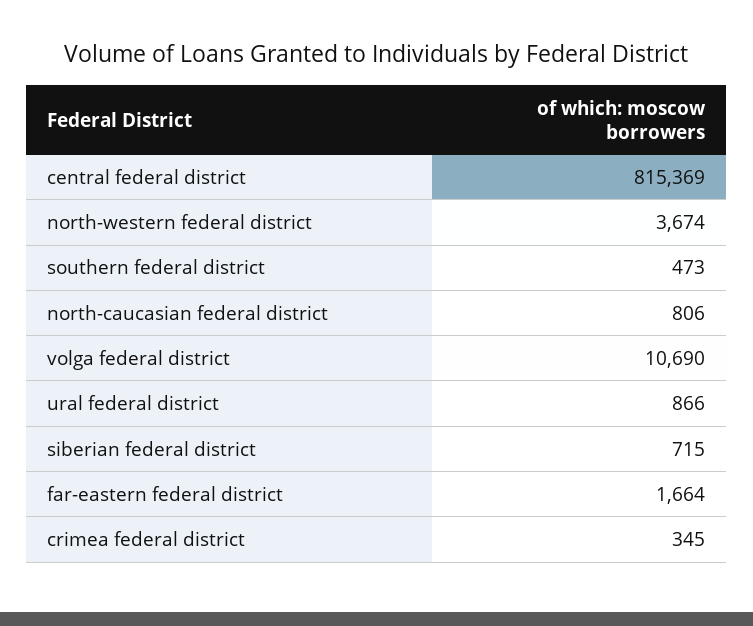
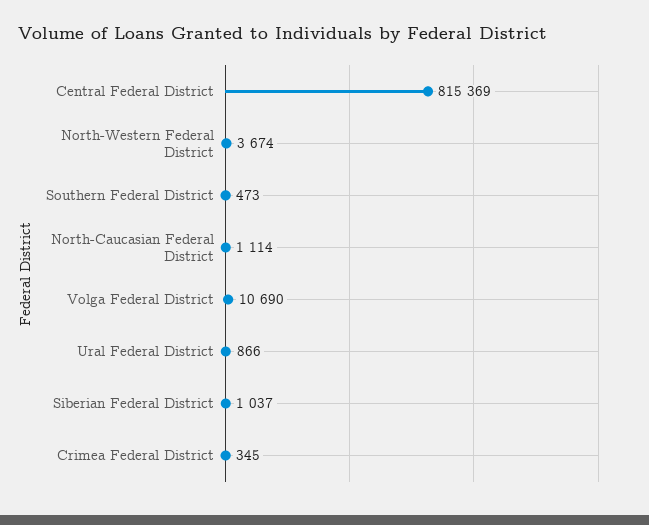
  {
    "central federal district": 815369,
    "north-western federal district": 3674,
    "southern federal district": 473,
-   "north-caucasian federal district": 806,
+   "north-caucasian federal district": 1114,
    "volga federal district": 10690,
    "ural federal district": 866,
-   "siberian federal district": 715,
+   "siberian federal district": 1037,
-   "far-eastern federal district": 1664,
    "crimea federal district": 345
  }

